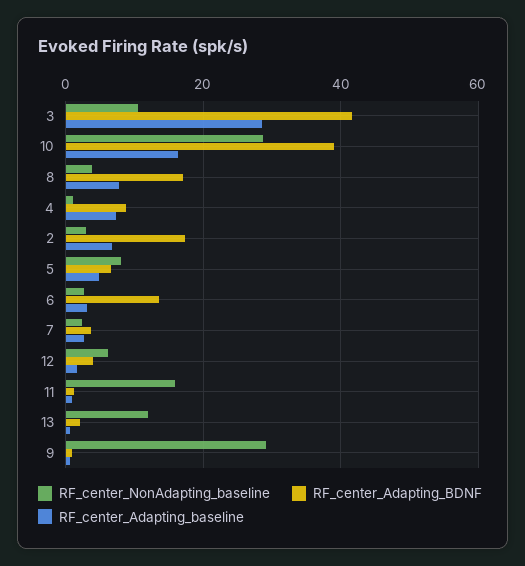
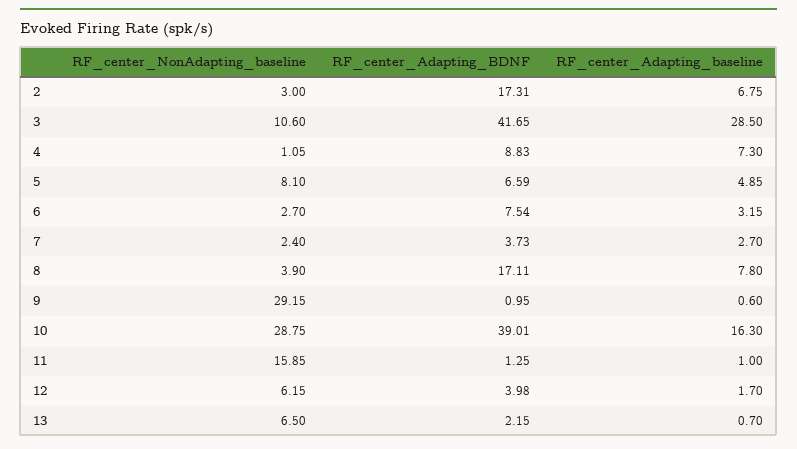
  {
    "RF_center_NonAdapting_baseline": {
      "3": 10.6,
      "10": 28.75,
      "8": 3.9,
      "4": 1.05,
      "2": 3,
      "5": 8.1,
      "6": 2.7,
      "7": 2.4,
      "12": 6.15,
      "11": 15.85,
-     "13": 12,
+     "13": 6.5,
      "9": 29.15
    },
    "RF_center_Adapting_BDNF": {
      "3": 41.65,
      "10": 39.01,
      "8": 17.11,
      "4": 8.83,
      "2": 17.31,
      "5": 6.59,
-     "6": 14,
+     "6": 7.54,
      "7": 3.73,
      "12": 3.98,
      "11": 1.25,
      "13": 2.15,
      "9": 0.95
    },
    "RF_center_Adapting_baseline": {
      "3": 28.5,
      "10": 16.3,
      "8": 7.8,
      "4": 7.3,
      "2": 6.75,
      "5": 4.85,
      "6": 3.15,
      "7": 2.7,
      "12": 1.7,
      "11": 1,
      "13": 0.7,
      "9": 0.6
    }
  }

